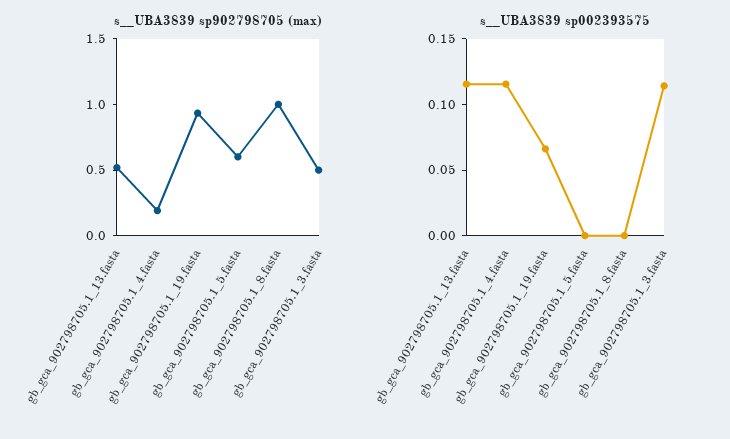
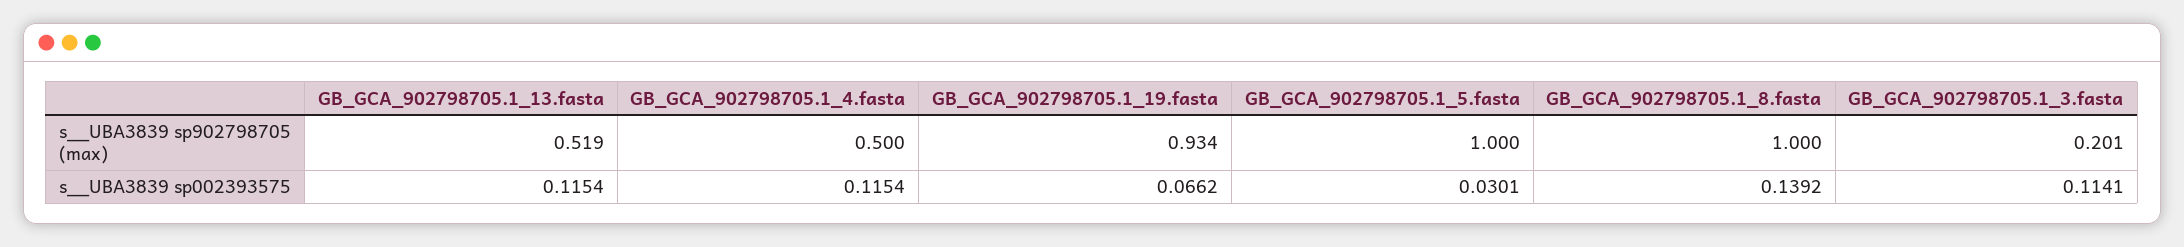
  {
    "s__UBA3839 sp902798705 (max)": {
      "gb_gca_902798705.1_13.fasta": 0.519,
-     "gb_gca_902798705.1_4.fasta": 0.2,
+     "gb_gca_902798705.1_4.fasta": 0.5,
      "gb_gca_902798705.1_19.fasta": 0.934,
-     "gb_gca_902798705.1_5.fasta": 0.6,
+     "gb_gca_902798705.1_5.fasta": 1,
      "gb_gca_902798705.1_8.fasta": 1,
-     "gb_gca_902798705.1_3.fasta": 0.5
+     "gb_gca_902798705.1_3.fasta": 0.201
    },
    "s__UBA3839 sp002393575": {
      "gb_gca_902798705.1_13.fasta": 0.1154,
      "gb_gca_902798705.1_4.fasta": 0.1154,
      "gb_gca_902798705.1_19.fasta": 0.0662,
-     "gb_gca_902798705.1_5.fasta": 0,
+     "gb_gca_902798705.1_5.fasta": 0.0301,
-     "gb_gca_902798705.1_8.fasta": 0,
+     "gb_gca_902798705.1_8.fasta": 0.1392,
      "gb_gca_902798705.1_3.fasta": 0.1141
    }
  }

